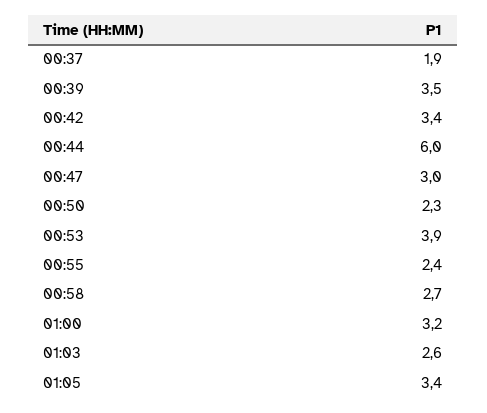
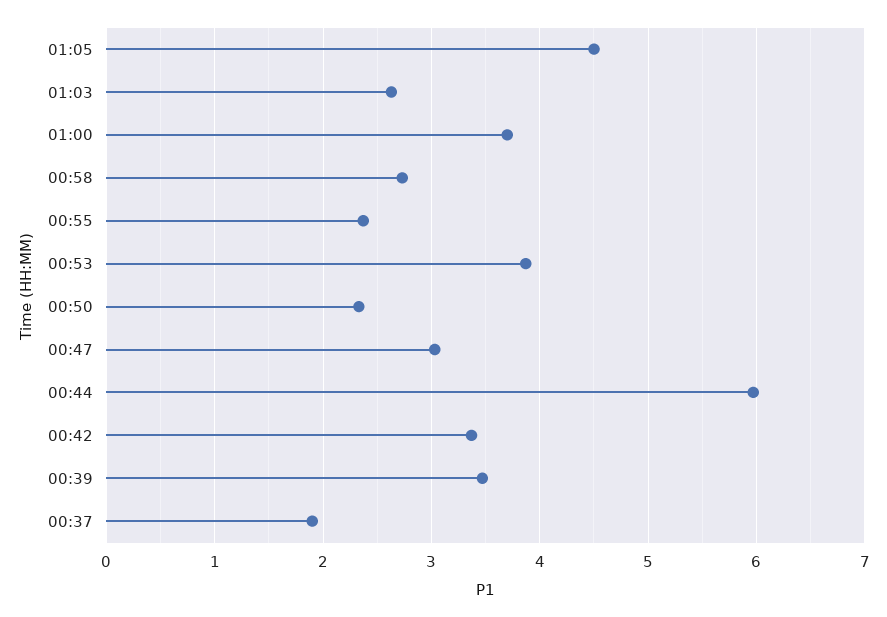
  {
    "00:37": 1.9,
    "00:39": 3.5,
    "00:42": 3.4,
    "00:44": 6,
    "00:47": 3,
    "00:50": 2.3,
    "00:53": 3.9,
    "00:55": 2.4,
    "00:58": 2.7,
-   "01:00": 3.2,
+   "01:00": 3.7,
    "01:03": 2.6,
-   "01:05": 3.4
+   "01:05": 4.5
  }

